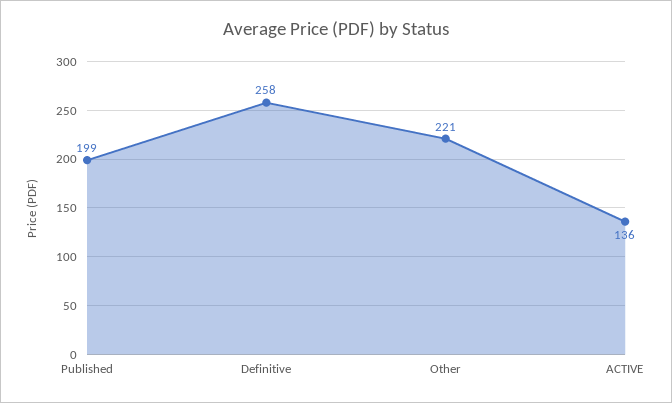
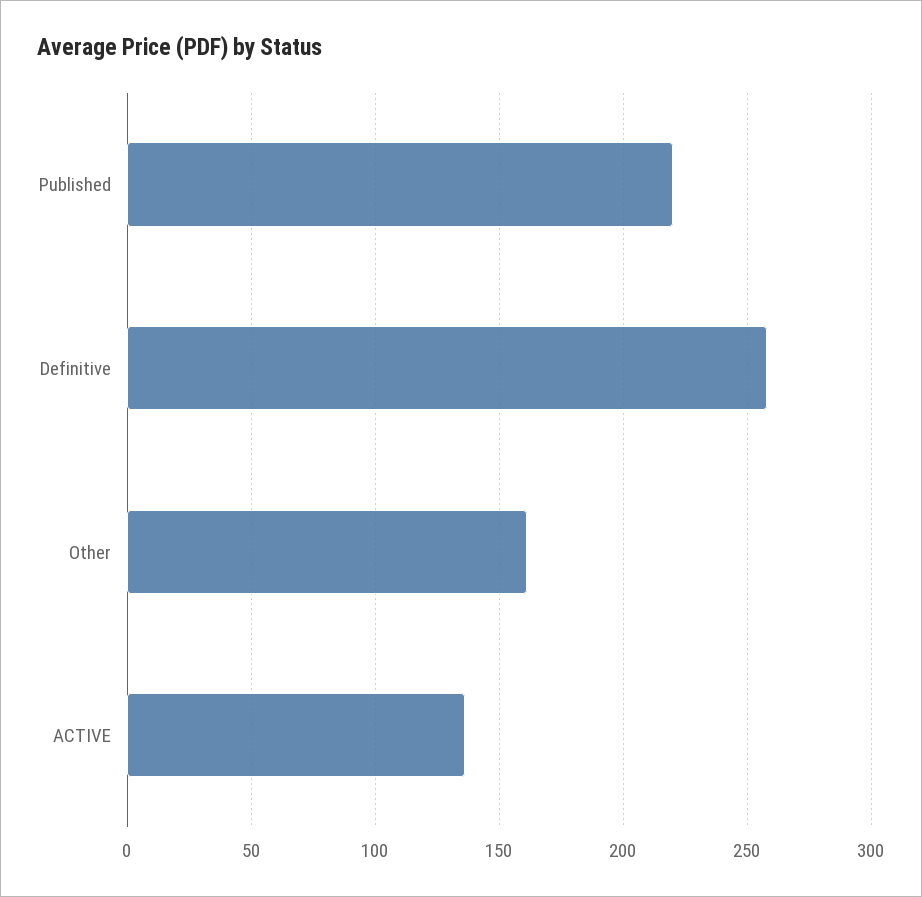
  {
-   "Published": 199,
+   "Published": 220,
    "Definitive": 258,
-   "Other": 221,
+   "Other": 160,
    "ACTIVE": 136
  }

